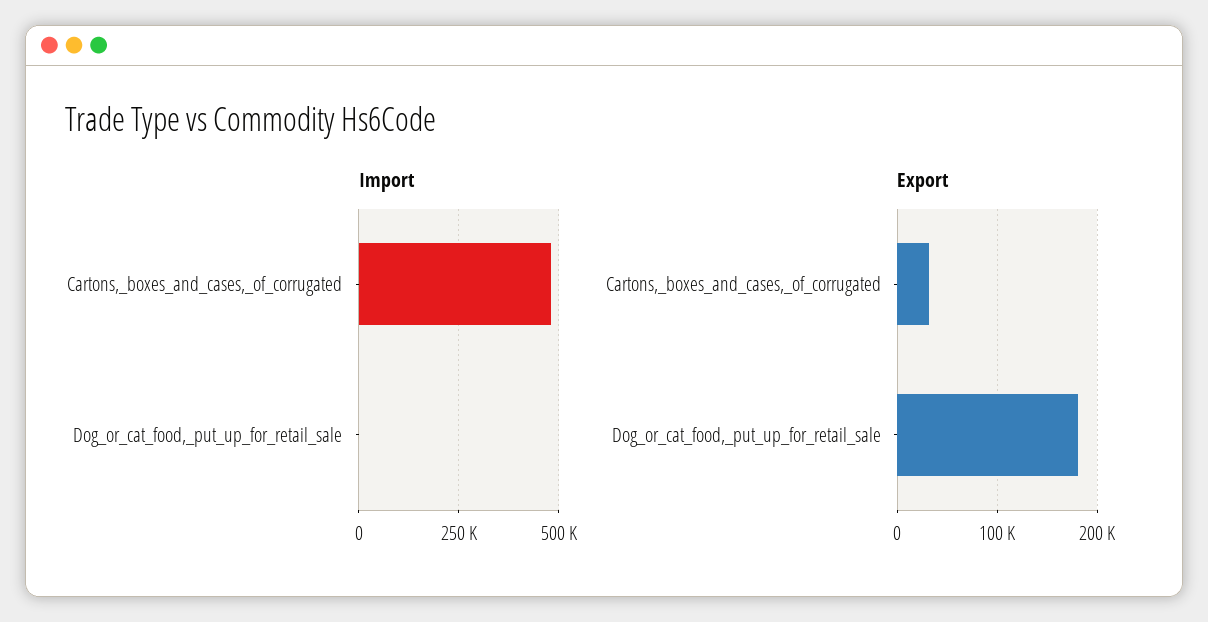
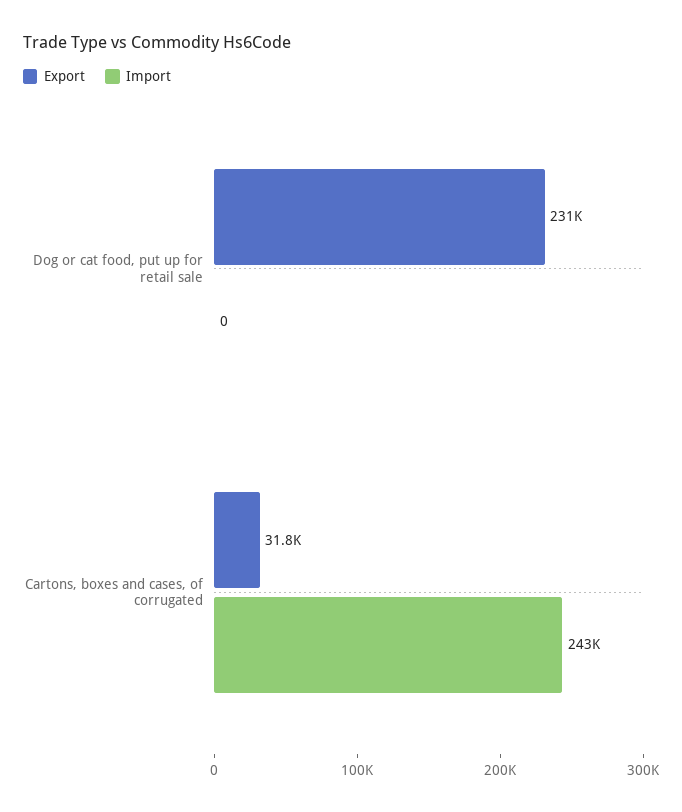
  {
    "Import": {
-     "Cartons,_boxes_and_cases,_of_corrugated": 475000,
+     "Cartons,_boxes_and_cases,_of_corrugated": 243000,
      "Dog_or_cat_food,_put_up_for_retail_sale": 0
    },
    "Export": {
      "Cartons,_boxes_and_cases,_of_corrugated": 31800,
-     "Dog_or_cat_food,_put_up_for_retail_sale": 180000
+     "Dog_or_cat_food,_put_up_for_retail_sale": 231000
    }
  }

